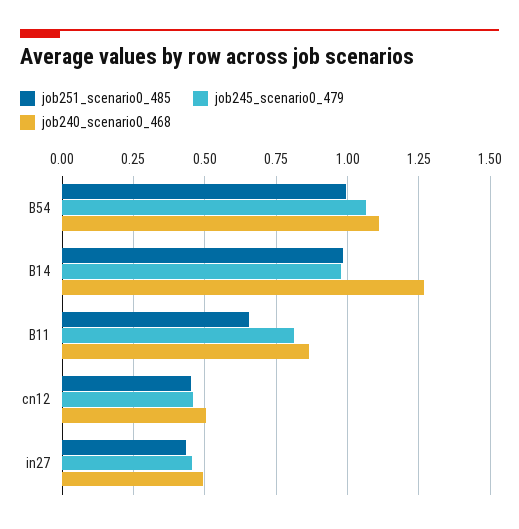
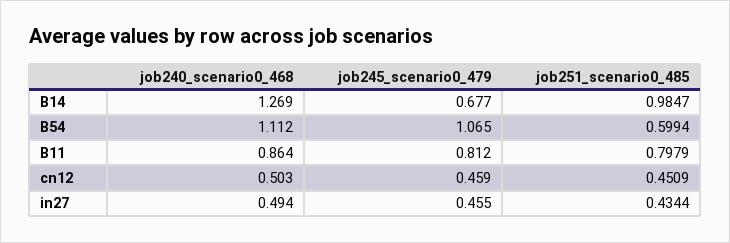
  {
    "job251_scenario0_485": {
-     "B54": 1,
+     "B54": 0.5994,
      "B14": 0.9847,
-     "B11": 0.65,
+     "B11": 0.7979,
      "cn12": 0.4509,
      "in27": 0.4344
    },
    "job245_scenario0_479": {
      "B54": 1.065,
-     "B14": 0.975,
+     "B14": 0.677,
      "B11": 0.812,
      "cn12": 0.459,
      "in27": 0.455
    },
    "job240_scenario0_468": {
      "B54": 1.112,
      "B14": 1.269,
      "B11": 0.864,
      "cn12": 0.503,
      "in27": 0.494
    }
  }

